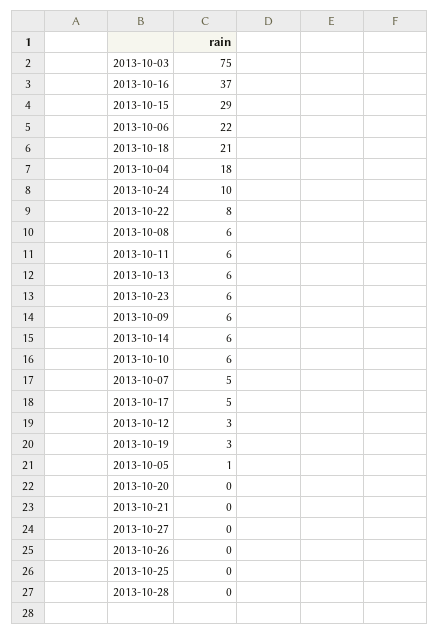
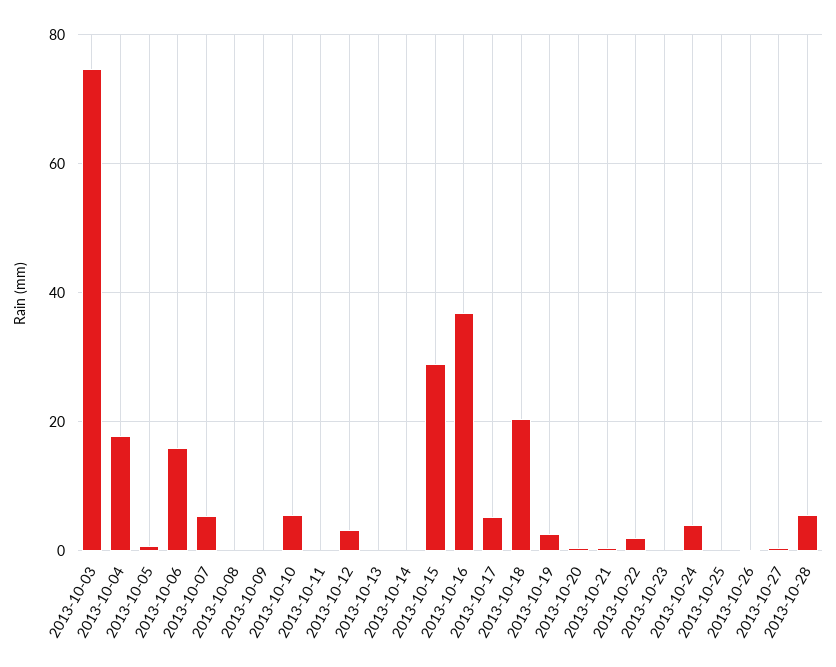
  {
    "2013-10-03": 75,
    "2013-10-16": 37,
    "2013-10-15": 29,
-   "2013-10-06": 22,
+   "2013-10-06": 16,
    "2013-10-18": 21,
    "2013-10-04": 18,
-   "2013-10-24": 10,
+   "2013-10-24": 4,
-   "2013-10-22": 8,
+   "2013-10-22": 2,
-   "2013-10-08": 6,
+   "2013-10-08": 0,
-   "2013-10-11": 6,
+   "2013-10-11": 0,
-   "2013-10-13": 6,
+   "2013-10-13": 0,
-   "2013-10-23": 6,
+   "2013-10-23": 0,
-   "2013-10-09": 6,
+   "2013-10-09": 0,
-   "2013-10-14": 6,
+   "2013-10-14": 0,
    "2013-10-10": 6,
    "2013-10-07": 5,
    "2013-10-17": 5,
    "2013-10-12": 3,
    "2013-10-19": 3,
    "2013-10-05": 1,
    "2013-10-20": 0,
    "2013-10-21": 0,
    "2013-10-27": 0,
    "2013-10-26": 0,
    "2013-10-25": 0,
-   "2013-10-28": 0
+   "2013-10-28": 6
  }

